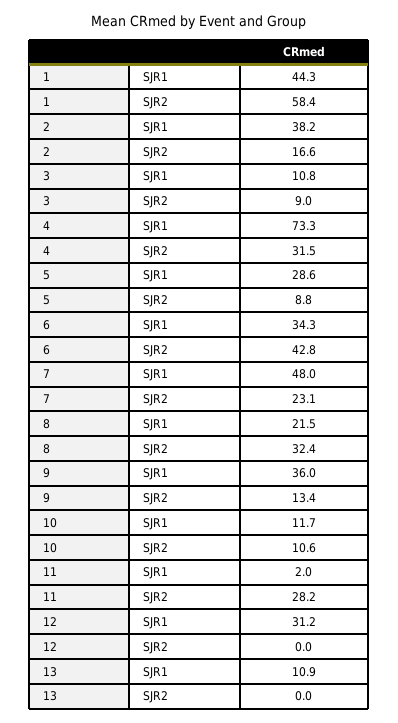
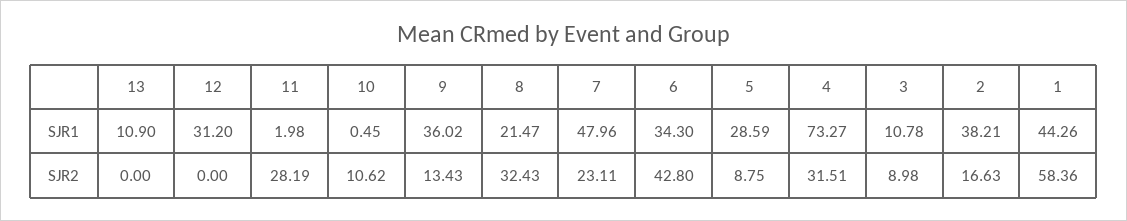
  {
    "1": {
      "SJR1": 44.26,
      "SJR2": 58.36
    },
    "2": {
      "SJR1": 38.21,
      "SJR2": 16.63
    },
    "3": {
      "SJR1": 10.78,
      "SJR2": 8.98
    },
    "4": {
      "SJR1": 73.27,
      "SJR2": 31.51
    },
    "5": {
      "SJR1": 28.59,
      "SJR2": 8.75
    },
    "6": {
      "SJR1": 34.3,
      "SJR2": 42.8
    },
    "7": {
      "SJR1": 47.96,
      "SJR2": 23.11
    },
    "8": {
      "SJR1": 21.47,
      "SJR2": 32.43
    },
    "9": {
      "SJR1": 36.02,
      "SJR2": 13.43
    },
    "10": {
-     "SJR1": 11.7,
+     "SJR1": 0.45,
      "SJR2": 10.62
    },
    "11": {
      "SJR1": 1.98,
      "SJR2": 28.19
    },
    "12": {
      "SJR1": 31.2,
      "SJR2": 0
    },
    "13": {
      "SJR1": 10.9,
      "SJR2": 0
    }
  }

